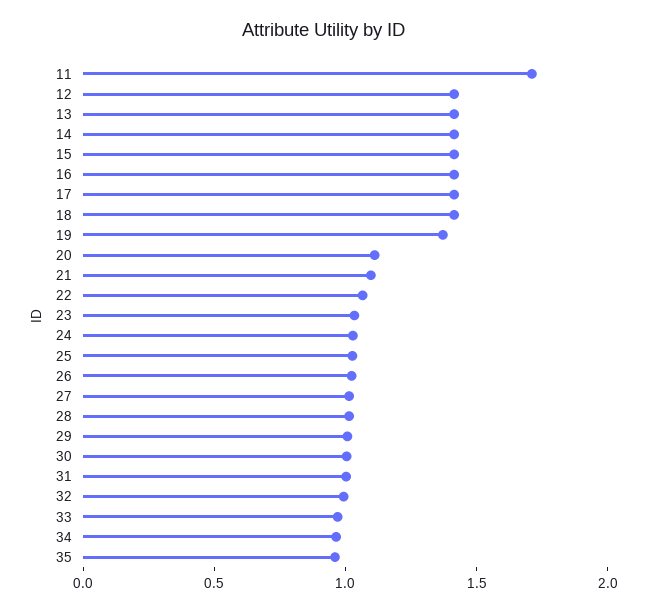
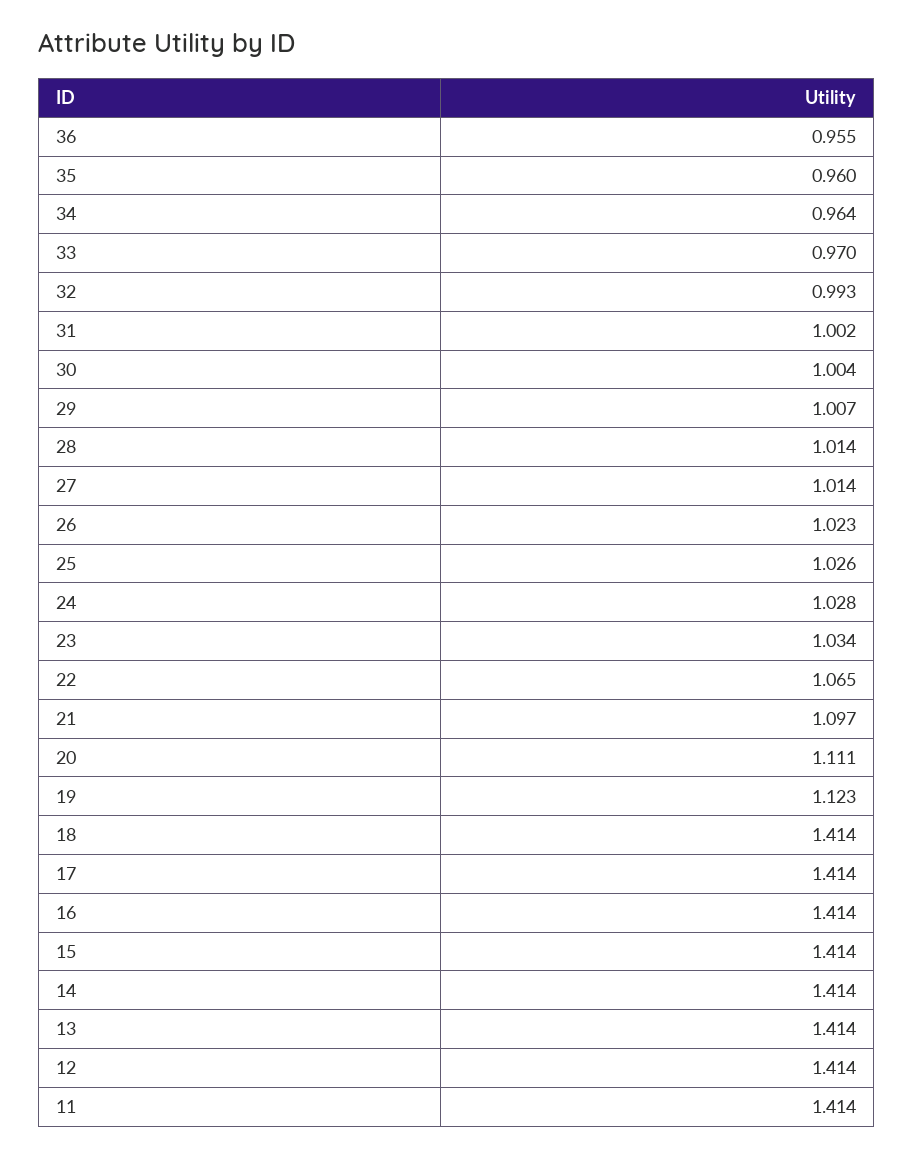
  {
-   "11": 1.7,
+   "11": 1.414,
    "12": 1.414,
    "13": 1.414,
    "14": 1.414,
    "15": 1.414,
    "16": 1.414,
    "17": 1.414,
    "18": 1.414,
-   "19": 1.4,
+   "19": 1.123,
    "20": 1.111,
    "21": 1.097,
    "22": 1.065,
    "23": 1.034,
    "24": 1.028,
    "25": 1.026,
    "26": 1.023,
    "27": 1.014,
    "28": 1.014,
    "29": 1.007,
    "30": 1.004,
    "31": 1.002,
    "32": 0.993,
    "33": 0.97,
    "34": 0.964,
-   "35": 0.96
+   "35": 0.96,
+   "36": 0.955
  }

